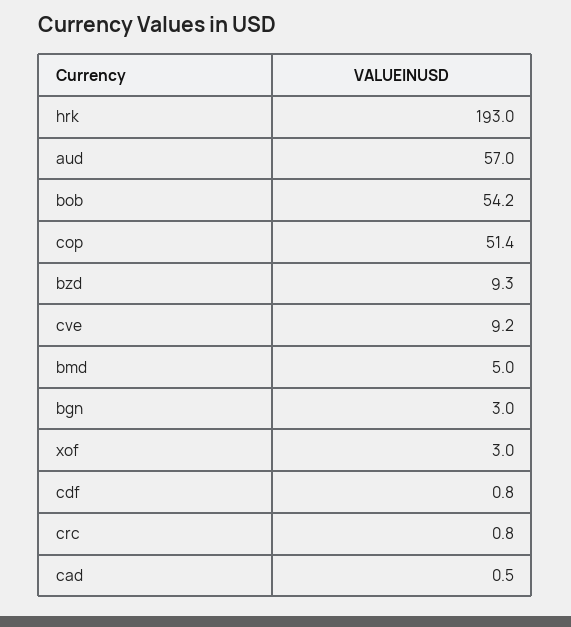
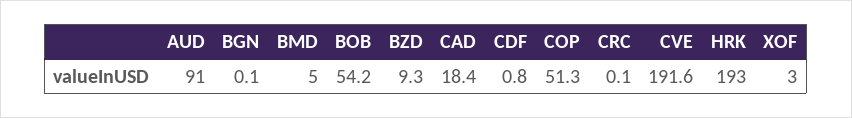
  {
    "hrk": 193,
-   "aud": 57,
+   "aud": 91,
    "bob": 54.2,
-   "cop": 51.4,
+   "cop": 51.3,
    "bzd": 9.3,
-   "cve": 9.2,
+   "cve": 191.6,
    "bmd": 5,
-   "bgn": 3,
+   "bgn": 0.1,
    "xof": 3,
    "cdf": 0.8,
-   "crc": 0.8,
+   "crc": 0.1,
-   "cad": 0.5
+   "cad": 18.4
  }

